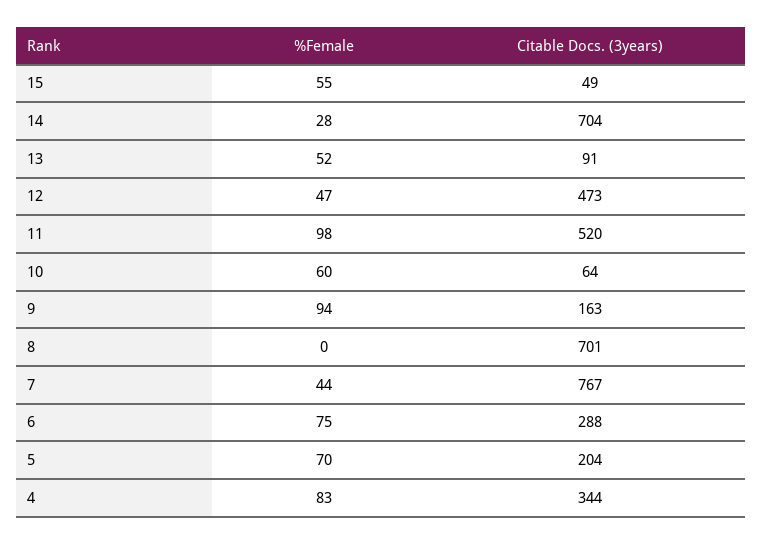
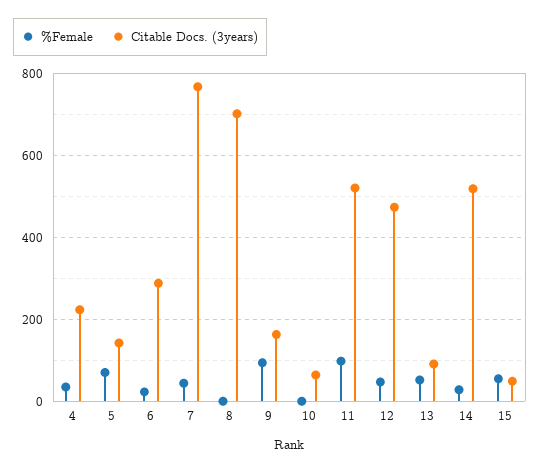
  {
    "%Female": {
      "15": 55,
      "14": 28,
      "13": 52,
      "12": 47,
      "11": 98,
-     "10": 60,
+     "10": 0,
      "9": 94,
      "8": 0,
      "7": 44,
-     "6": 75,
+     "6": 20,
      "5": 70,
-     "4": 83
+     "4": 40
    },
    "Citable Docs. (3years)": {
      "15": 49,
-     "14": 704,
+     "14": 520,
      "13": 91,
      "12": 473,
      "11": 520,
      "10": 64,
      "9": 163,
      "8": 701,
      "7": 767,
      "6": 288,
-     "5": 204,
+     "5": 140,
-     "4": 344
+     "4": 220
    }
  }

